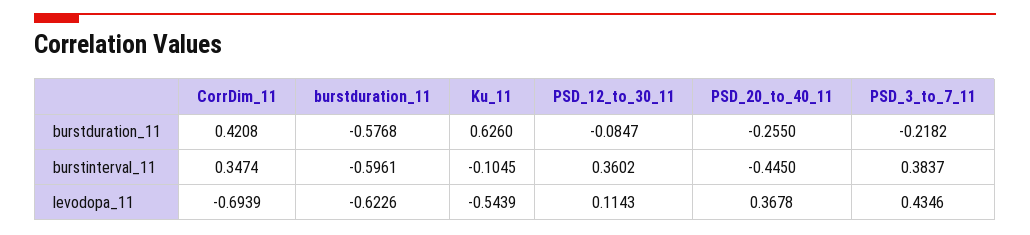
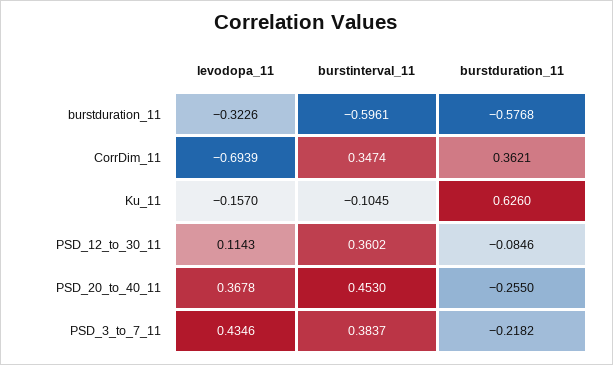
  {
    "CorrDim_11": {
-     "burstduration_11": 0.4208,
+     "burstduration_11": 0.3621,
      "burstinterval_11": 0.3474,
      "levodopa_11": -0.6939
    },
    "burstduration_11": {
      "burstduration_11": -0.5768,
      "burstinterval_11": -0.5961,
-     "levodopa_11": -0.6226
+     "levodopa_11": -0.3226
    },
    "Ku_11": {
      "burstduration_11": 0.626,
      "burstinterval_11": -0.1045,
-     "levodopa_11": -0.5439
+     "levodopa_11": -0.157
    },
    "PSD_12_to_30_11": {
-     "burstduration_11": -0.0847,
+     "burstduration_11": -0.0846,
      "burstinterval_11": 0.3602,
      "levodopa_11": 0.1143
    },
    "PSD_20_to_40_11": {
      "burstduration_11": -0.255,
-     "burstinterval_11": -0.445,
+     "burstinterval_11": 0.453,
      "levodopa_11": 0.3678
    },
    "PSD_3_to_7_11": {
      "burstduration_11": -0.2182,
      "burstinterval_11": 0.3837,
      "levodopa_11": 0.4346
    }
  }

